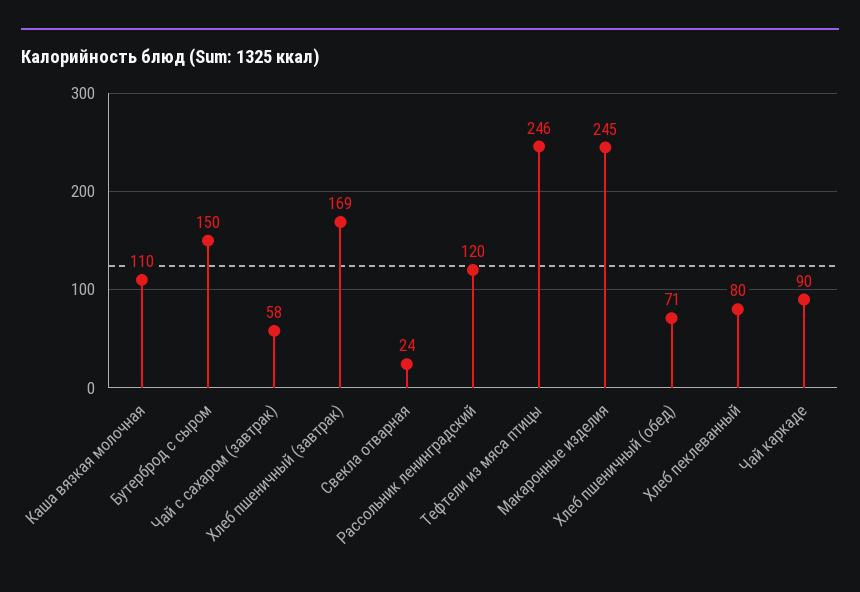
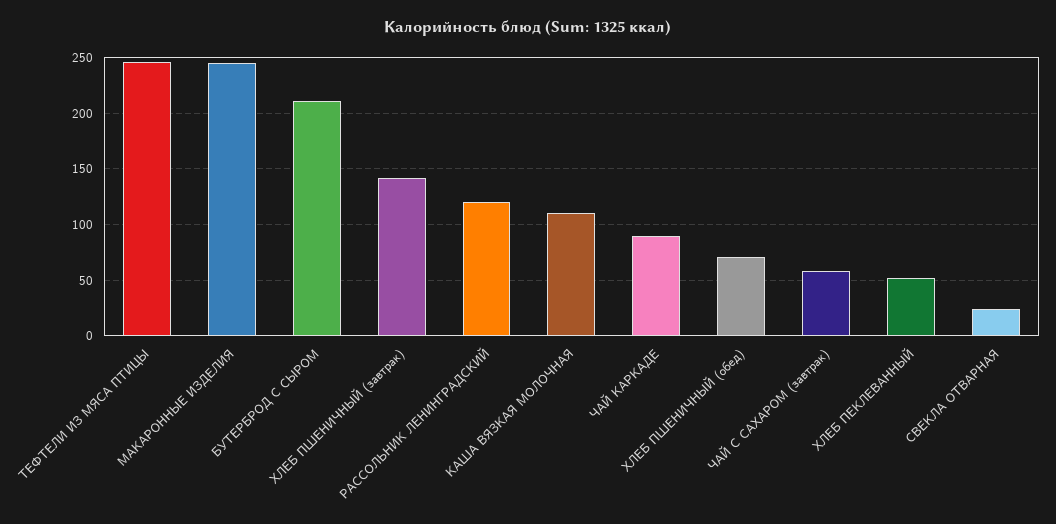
  {
    "Каша вязкая молочная": 110,
-   "Бутерброд с сыром": 150,
+   "Бутерброд с сыром": 210,
    "Чай с сахаром (завтрак)": 58,
-   "Хлеб пшеничный (завтрак)": 169,
+   "Хлеб пшеничный (завтрак)": 140,
    "Свекла отварная": 24,
    "Рассольник ленинградский": 120,
    "Тефтели из мяса птицы": 246,
    "Макаронные изделия": 245,
    "Хлеб пшеничный (обед)": 71,
-   "Хлеб пеклеванный": 80,
+   "Хлеб пеклеванный": 50,
    "Чай каркаде": 90
  }

